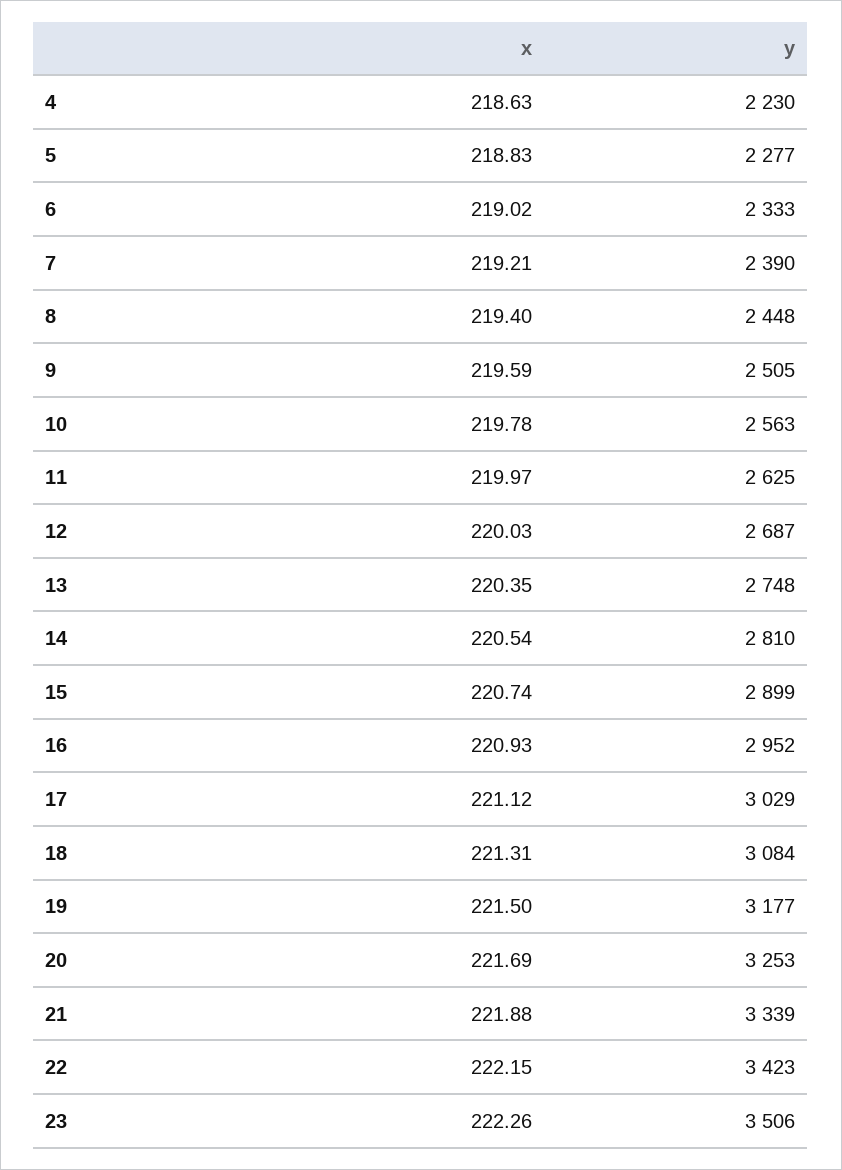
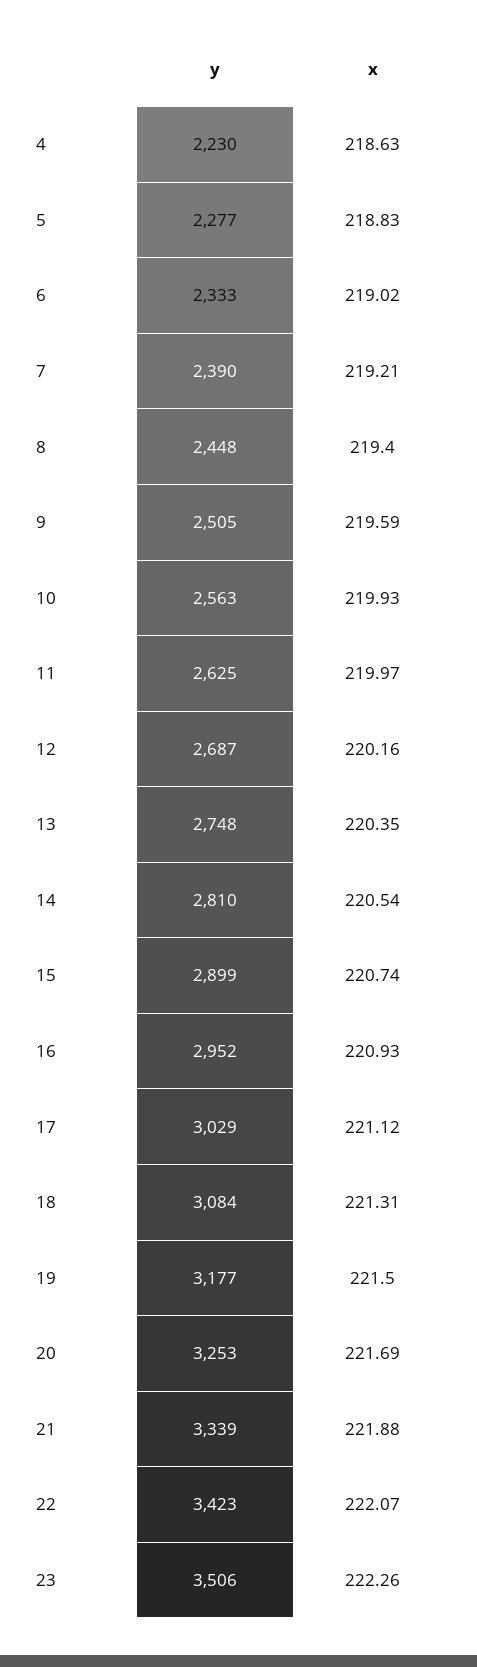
  {
    "x": {
      "4": 218.63,
      "5": 218.83,
      "6": 219.02,
      "7": 219.21,
      "8": 219.4,
      "9": 219.59,
-     "10": 219.78,
+     "10": 219.93,
      "11": 219.97,
-     "12": 220.03,
+     "12": 220.16,
      "13": 220.35,
      "14": 220.54,
      "15": 220.74,
      "16": 220.93,
      "17": 221.12,
      "18": 221.31,
      "19": 221.5,
      "20": 221.69,
      "21": 221.88,
-     "22": 222.15,
+     "22": 222.07,
      "23": 222.26
    },
    "y": {
      "4": 2230,
      "5": 2277,
      "6": 2333,
      "7": 2390,
      "8": 2448,
      "9": 2505,
      "10": 2563,
      "11": 2625,
      "12": 2687,
      "13": 2748,
      "14": 2810,
      "15": 2899,
      "16": 2952,
      "17": 3029,
      "18": 3084,
      "19": 3177,
      "20": 3253,
      "21": 3339,
      "22": 3423,
      "23": 3506
    }
  }

